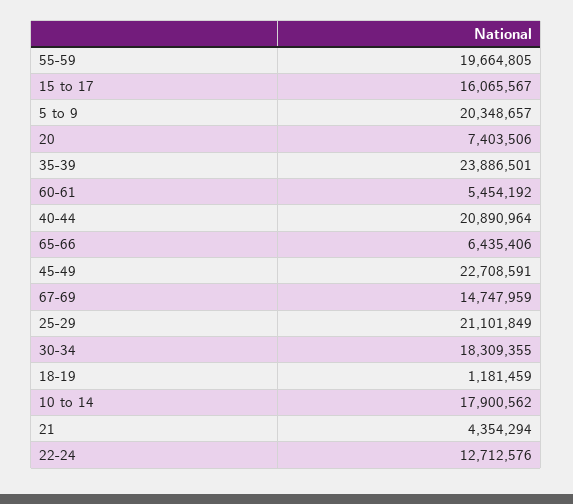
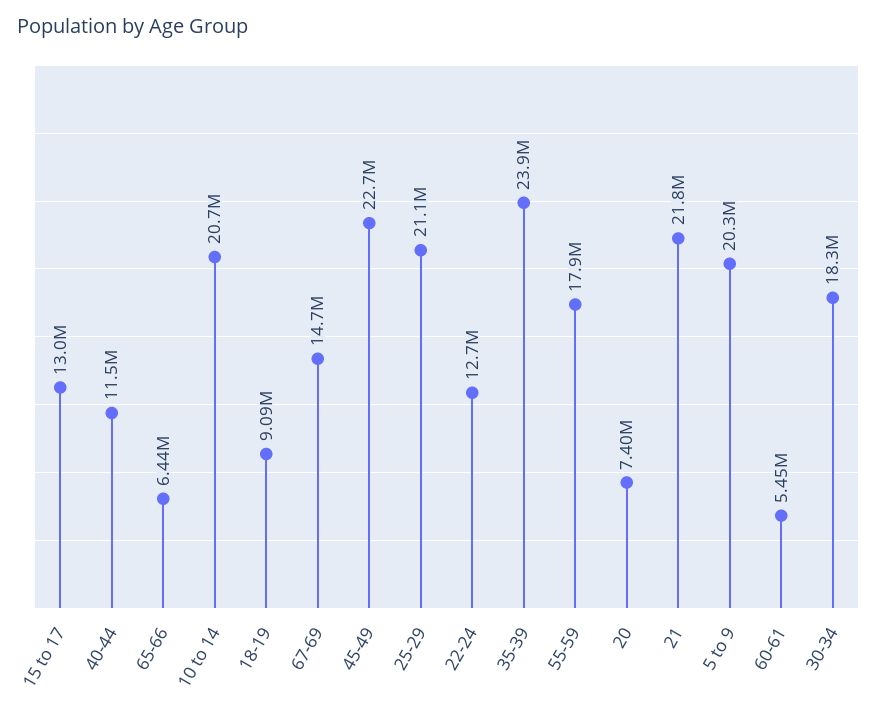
  {
-   "55-59": 19664805,
+   "55-59": 17900000,
-   "15 to 17": 16065567,
+   "15 to 17": 13000000,
    "5 to 9": 20348657,
    "20": 7403506,
    "35-39": 23886501,
    "60-61": 5454192,
-   "40-44": 20890964,
+   "40-44": 11500000,
    "65-66": 6435406,
    "45-49": 22708591,
    "67-69": 14747959,
    "25-29": 21101849,
    "30-34": 18309355,
-   "18-19": 1181459,
+   "18-19": 9090000,
-   "10 to 14": 17900562,
+   "10 to 14": 20700000,
-   "21": 4354294,
+   "21": 21800000,
    "22-24": 12712576
  }

